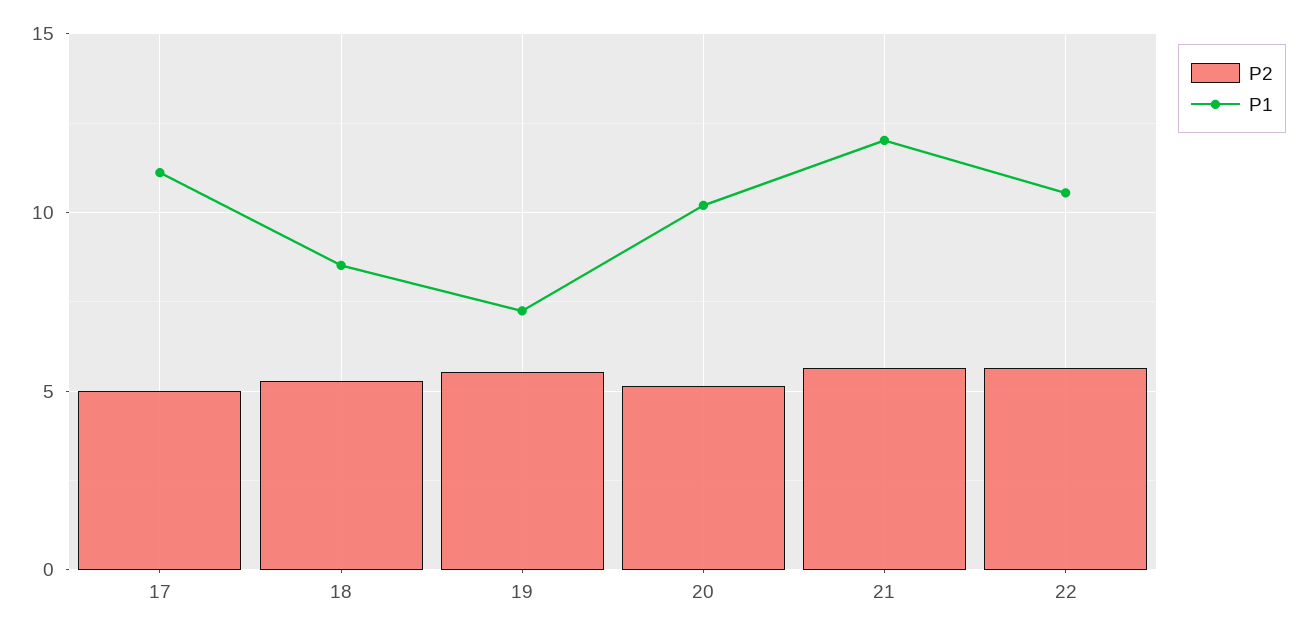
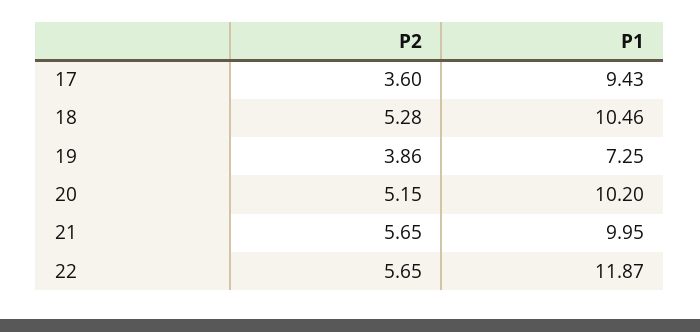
  {
    "P2": {
-     "17": 5,
+     "17": 3.6,
      "18": 5.28,
-     "19": 5.5,
+     "19": 3.86,
      "20": 5.15,
      "21": 5.65,
      "22": 5.65
    },
    "P1": {
-     "17": 11,
+     "17": 9.43,
-     "18": 8.5,
+     "18": 10.46,
      "19": 7.25,
      "20": 10.2,
-     "21": 12,
+     "21": 9.95,
-     "22": 10.5
+     "22": 11.87
    }
  }

